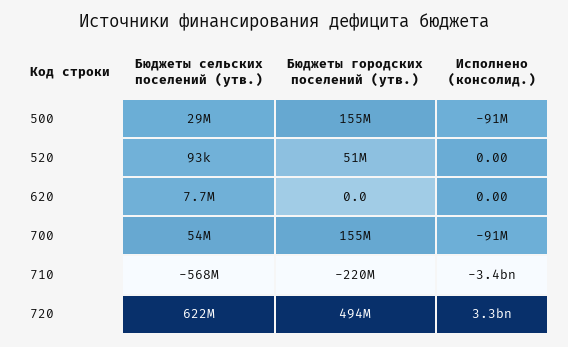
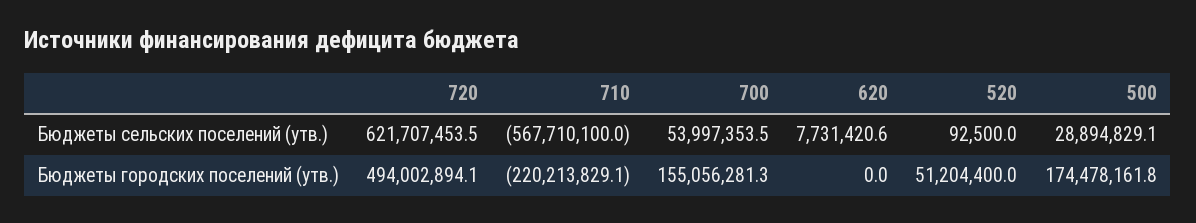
  {
    "Бюджеты сельских поселений (утв.)": {
      "500": 28894829.1,
      "520": 92500,
      "620": 7731420.6,
      "700": 53997353.5,
      "710": -567710100,
      "720": 621707453.5
    },
    "Бюджеты городских поселений (утв.)": {
-     "500": 155000000,
+     "500": 174478161.8,
      "520": 51204400,
      "620": 0,
      "700": 155056281.3,
      "710": -220213829.1,
      "720": 494002894.1
-   },
+   }
-   "Исполнено (консолид.)": {
-     "500": -91000000,
-     "520": 0,
-     "620": 0,
-     "700": -91000000,
-     "710": -3400000000,
-     "720": 3300000000
-   }
  }

